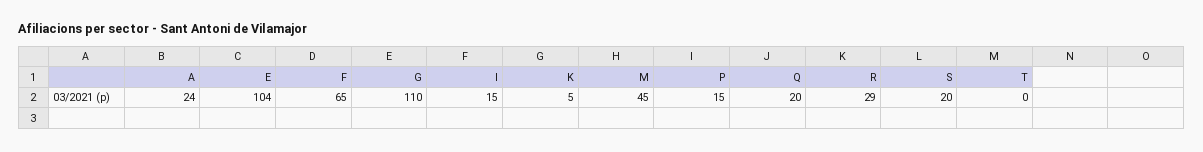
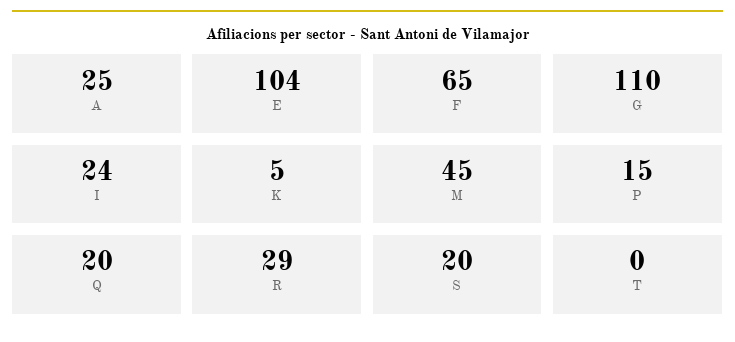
  {
-   "A": 24,
+   "A": 25,
    "E": 104,
    "F": 65,
    "G": 110,
-   "I": 15,
+   "I": 24,
    "K": 5,
    "M": 45,
    "P": 15,
    "Q": 20,
    "R": 29,
    "S": 20,
    "T": 0
  }

